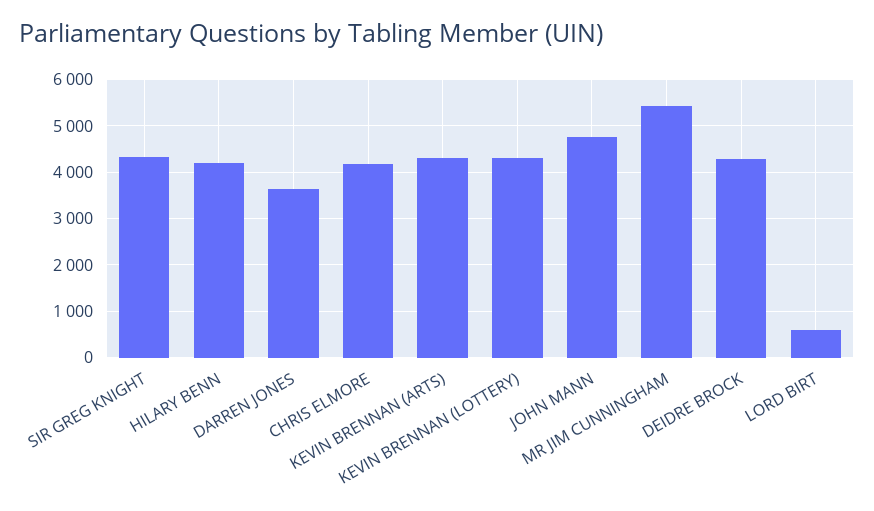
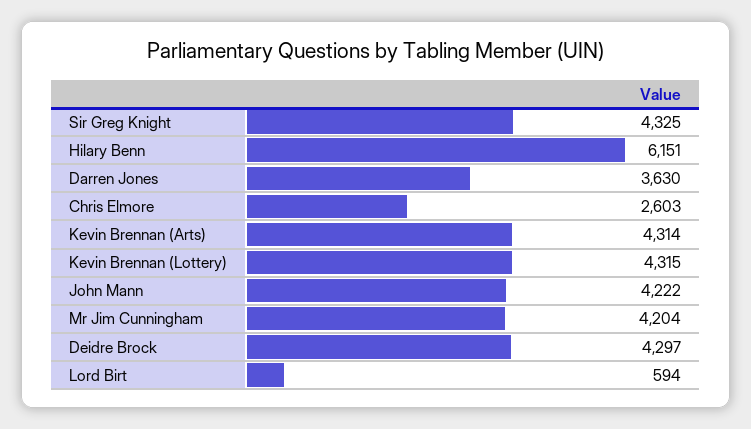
  {
    "SIR GREG KNIGHT": 4325,
-   "HILARY BENN": 4200,
+   "HILARY BENN": 6151,
    "DARREN JONES": 3630,
-   "CHRIS ELMORE": 4200,
+   "CHRIS ELMORE": 2603,
    "KEVIN BRENNAN (ARTS)": 4314,
    "KEVIN BRENNAN (LOTTERY)": 4315,
-   "JOHN MANN": 4800,
+   "JOHN MANN": 4222,
-   "MR JIM CUNNINGHAM": 5400,
+   "MR JIM CUNNINGHAM": 4204,
    "DEIDRE BROCK": 4297,
    "LORD BIRT": 594
  }

